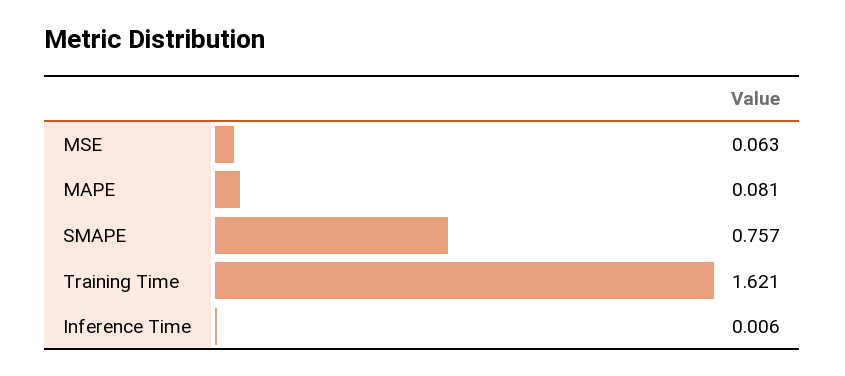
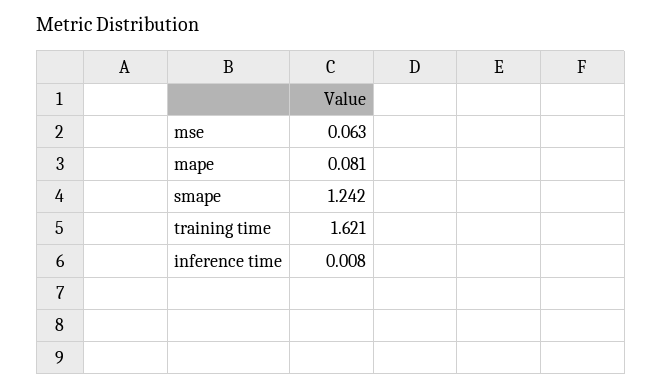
  {
    "MSE": 0.063,
    "MAPE": 0.081,
-   "SMAPE": 0.757,
+   "SMAPE": 1.242,
    "Training Time": 1.621,
-   "Inference Time": 0.006
+   "Inference Time": 0.008
  }

